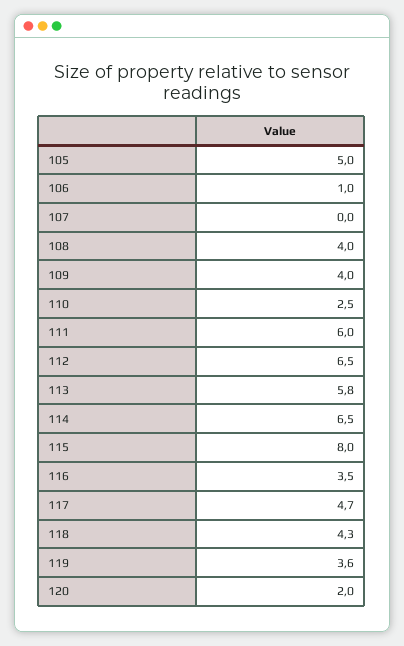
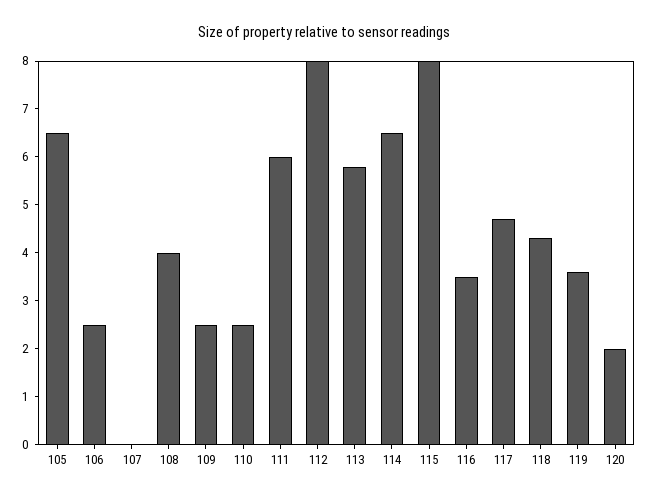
  {
-   "105": 5,
+   "105": 6.5,
-   "106": 1,
+   "106": 2.5,
    "107": 0,
    "108": 4,
-   "109": 4,
+   "109": 2.5,
    "110": 2.5,
    "111": 6,
-   "112": 6.5,
+   "112": 8,
    "113": 5.8,
    "114": 6.5,
    "115": 8,
    "116": 3.5,
    "117": 4.7,
    "118": 4.3,
    "119": 3.6,
    "120": 2
  }

